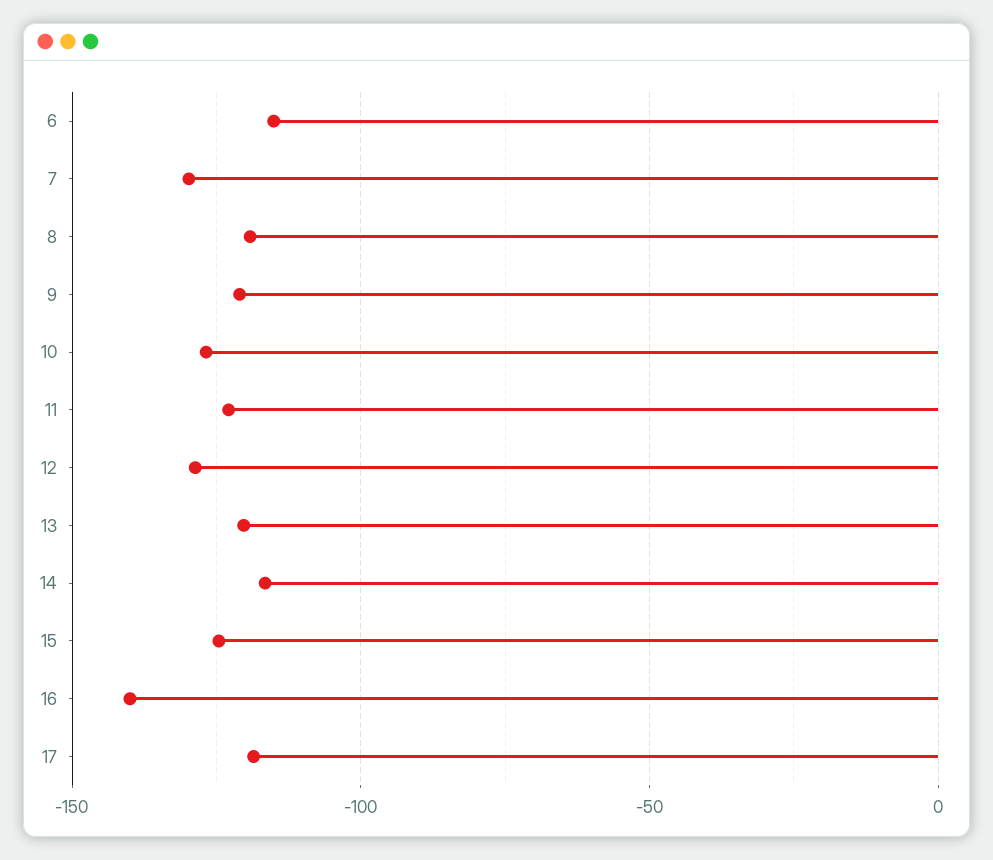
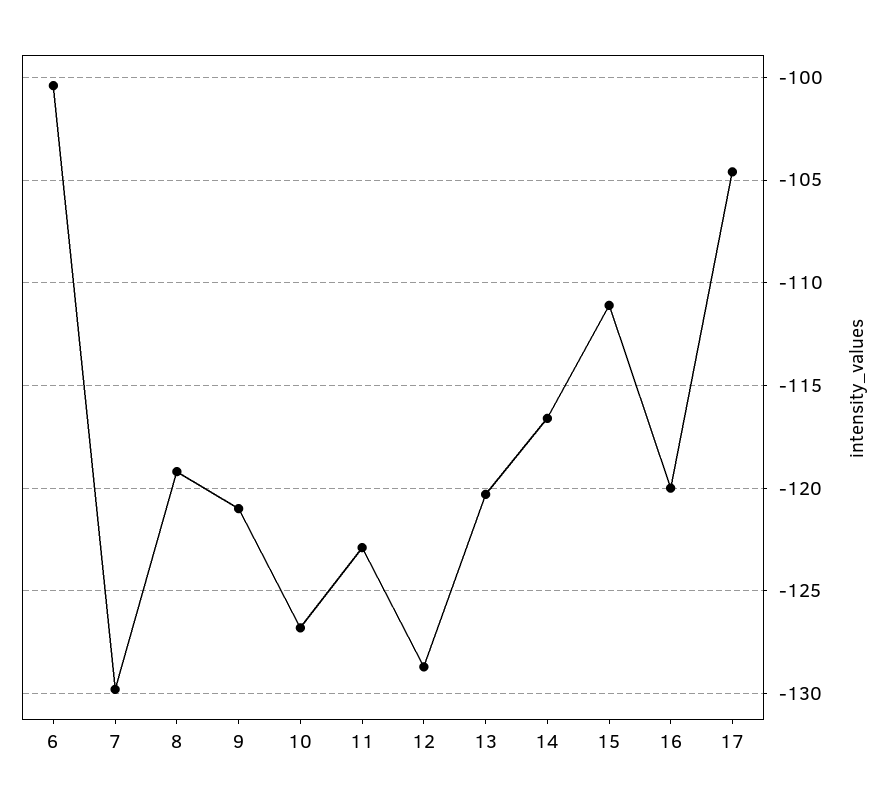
  {
-   "6": -115,
+   "6": -100.5,
    "7": -130,
    "8": -119,
    "9": -121,
    "10": -127,
    "11": -123,
    "12": -128.5,
    "13": -120.5,
    "14": -116.5,
-   "15": -125,
+   "15": -111,
-   "16": -140,
+   "16": -120,
-   "17": -120
+   "17": -104.5
  }

